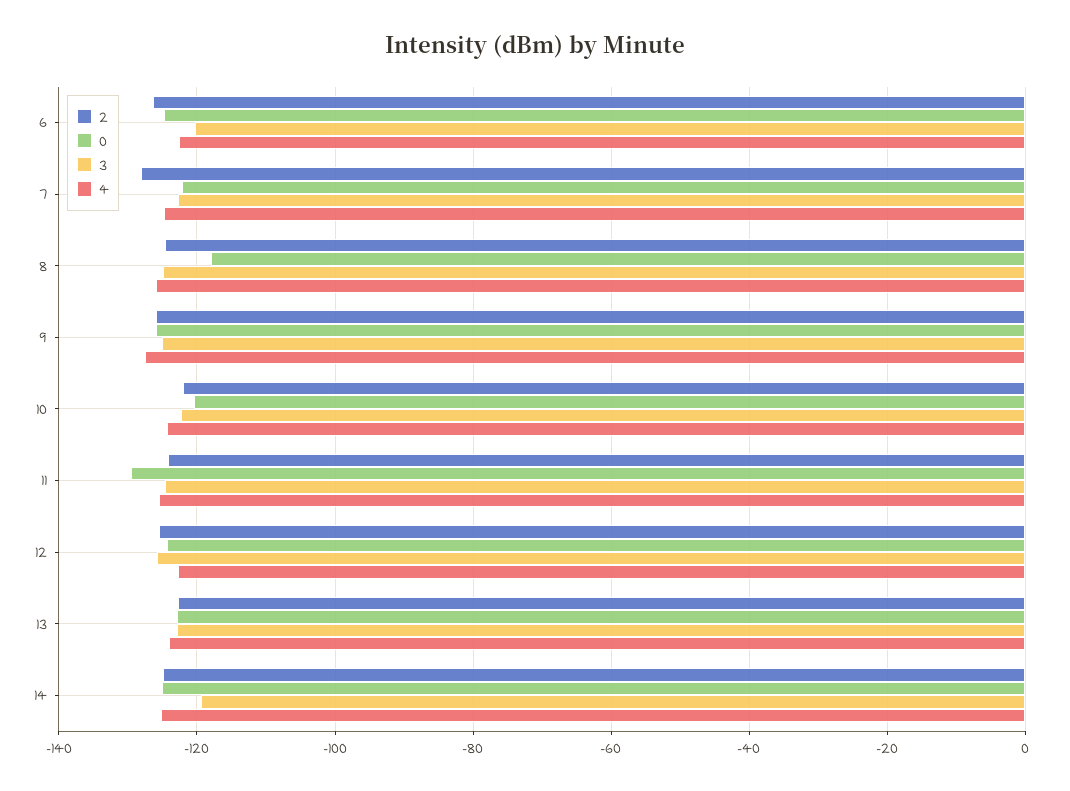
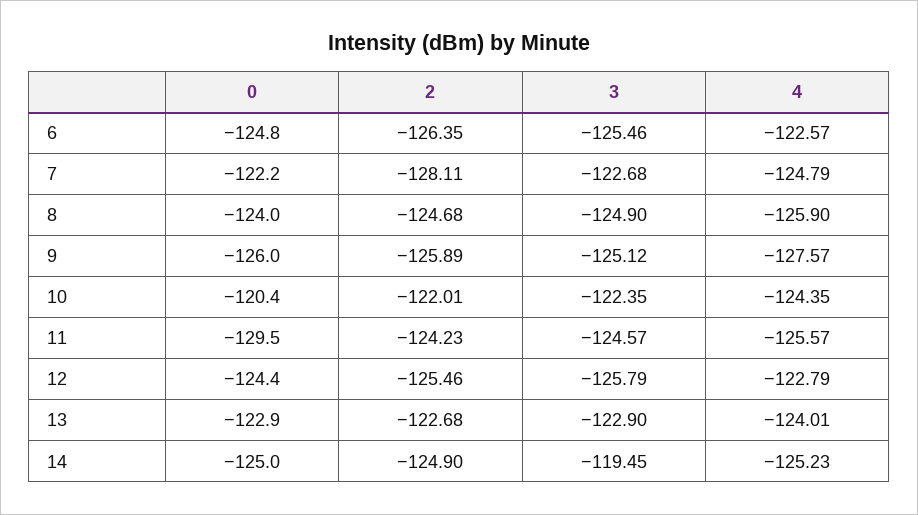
  {
    "2": {
      "6": -126.35,
      "7": -128.11,
      "8": -124.68,
      "9": -125.89,
      "10": -122.01,
      "11": -124.23,
      "12": -125.46,
      "13": -122.68,
      "14": -124.9
    },
    "0": {
      "6": -124.8,
      "7": -122.2,
-     "8": -118,
+     "8": -124,
      "9": -126,
      "10": -120.4,
      "11": -129.5,
      "12": -124.4,
      "13": -122.9,
      "14": -125
    },
    "3": {
-     "6": -120,
+     "6": -125.46,
      "7": -122.68,
      "8": -124.9,
      "9": -125.12,
      "10": -122.35,
      "11": -124.57,
      "12": -125.79,
      "13": -122.9,
      "14": -119.45
    },
    "4": {
      "6": -122.57,
      "7": -124.79,
      "8": -125.9,
      "9": -127.57,
      "10": -124.35,
      "11": -125.57,
      "12": -122.79,
      "13": -124.01,
      "14": -125.23
    }
  }

